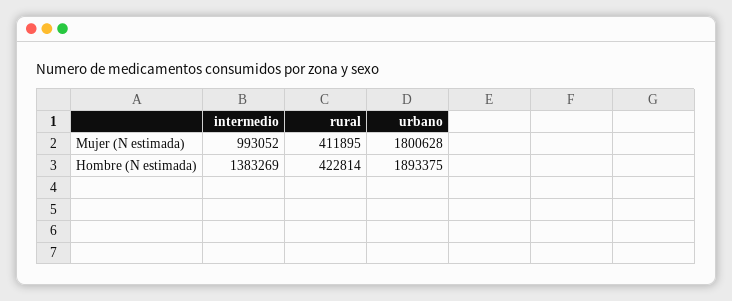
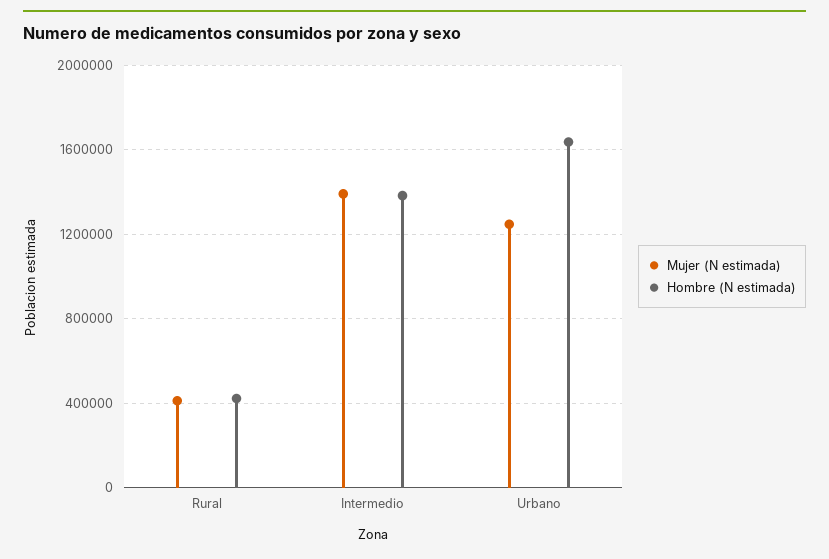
  {
    "Mujer (N estimada)": {
-     "intermedio": 993052,
+     "intermedio": 1400000,
      "rural": 411895,
-     "urbano": 1800628
+     "urbano": 1250000
    },
    "Hombre (N estimada)": {
      "intermedio": 1383269,
      "rural": 422814,
-     "urbano": 1893375
+     "urbano": 1650000
    }
  }

